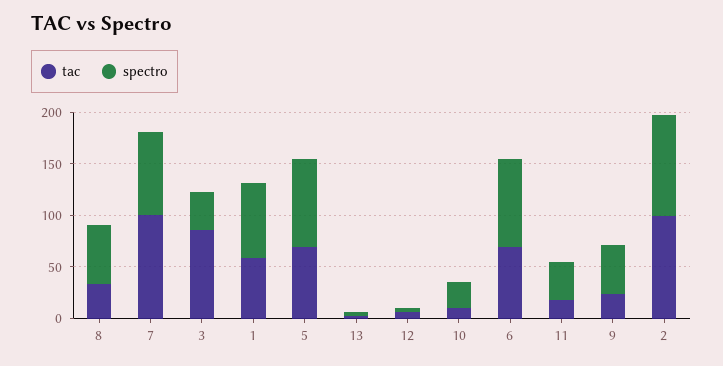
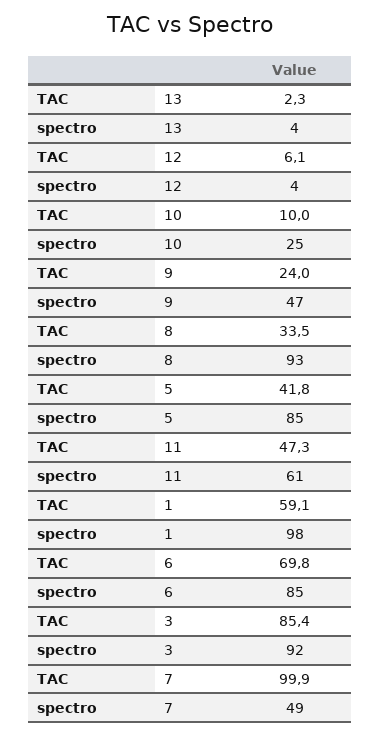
  {
    "tac": {
      "8": 33.5,
      "7": 99.9,
      "3": 85.4,
      "1": 59.1,
-     "5": 70,
+     "5": 41.8,
      "13": 2.3,
      "12": 6.1,
      "10": 10,
      "6": 69.8,
-     "11": 20,
+     "11": 47.3,
-     "9": 24,
+     "9": 24
-     "2": 100
    },
    "spectro": {
-     "8": 60,
+     "8": 93,
-     "7": 80,
+     "7": 49,
-     "3": 40,
+     "3": 92,
-     "1": 70,
+     "1": 98,
      "5": 85,
      "13": 4,
      "12": 4,
      "10": 25,
      "6": 85,
-     "11": 40,
+     "11": 61,
-     "9": 47,
+     "9": 47
-     "2": 100
    }
  }

